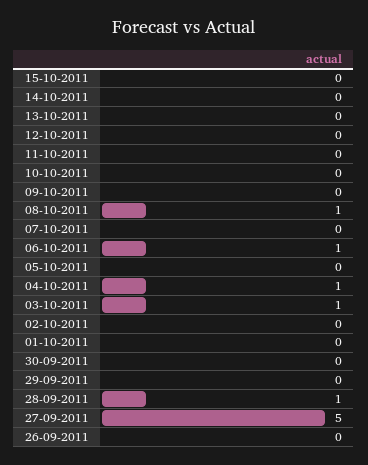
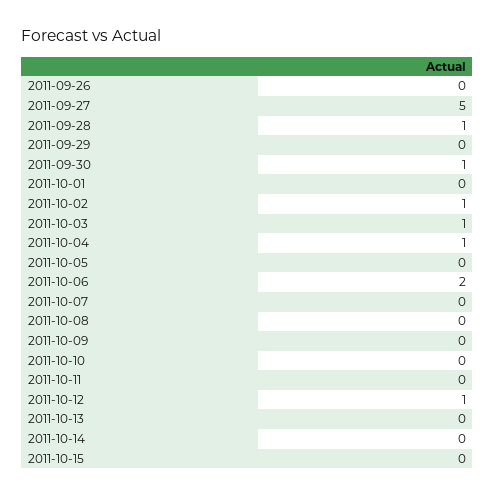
  {
    "15-10-2011": 0,
    "14-10-2011": 0,
    "13-10-2011": 0,
-   "12-10-2011": 0,
+   "12-10-2011": 1,
    "11-10-2011": 0,
    "10-10-2011": 0,
    "09-10-2011": 0,
-   "08-10-2011": 1,
+   "08-10-2011": 0,
    "07-10-2011": 0,
-   "06-10-2011": 1,
+   "06-10-2011": 2,
    "05-10-2011": 0,
    "04-10-2011": 1,
    "03-10-2011": 1,
-   "02-10-2011": 0,
+   "02-10-2011": 1,
    "01-10-2011": 0,
-   "30-09-2011": 0,
+   "30-09-2011": 1,
    "29-09-2011": 0,
    "28-09-2011": 1,
    "27-09-2011": 5,
    "26-09-2011": 0
  }

